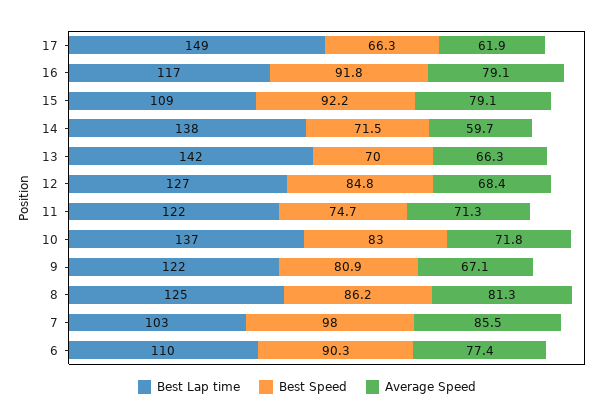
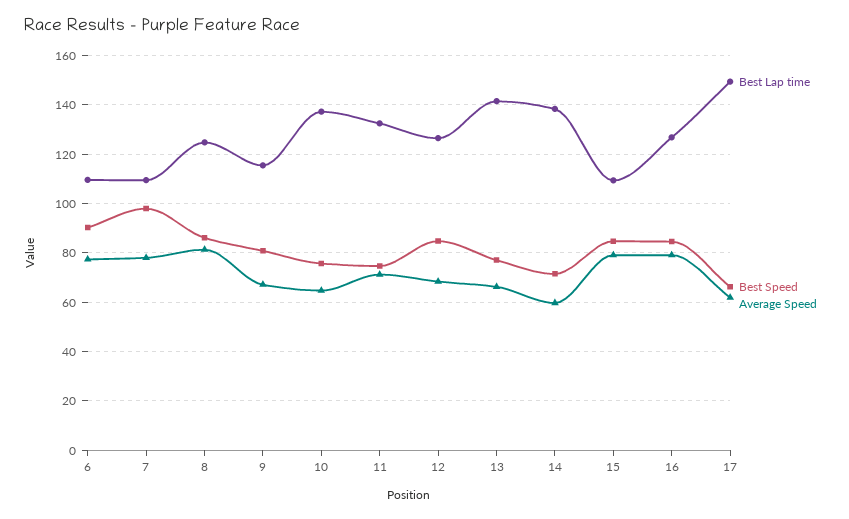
  {
    "Best Lap time": {
      "17": 149,
-     "16": 117,
+     "16": 127.5,
      "15": 109,
      "14": 138,
      "13": 142,
      "12": 127,
-     "11": 122,
+     "11": 132.5,
      "10": 137,
-     "9": 122,
+     "9": 115,
      "8": 125,
-     "7": 103,
+     "7": 110,
      "6": 110
    },
    "Best Speed": {
      "17": 66.3,
-     "16": 91.8,
+     "16": 85,
-     "15": 92.2,
+     "15": 85,
      "14": 71.5,
-     "13": 70,
+     "13": 77.5,
      "12": 84.8,
      "11": 74.7,
-     "10": 83,
+     "10": 75,
      "9": 80.9,
      "8": 86.2,
      "7": 98,
      "6": 90.3
    },
    "Average Speed": {
      "17": 61.9,
      "16": 79.1,
      "15": 79.1,
      "14": 59.7,
      "13": 66.3,
      "12": 68.4,
      "11": 71.3,
-     "10": 71.8,
+     "10": 65,
      "9": 67.1,
      "8": 81.3,
-     "7": 85.5,
+     "7": 77.5,
      "6": 77.4
    }
  }

